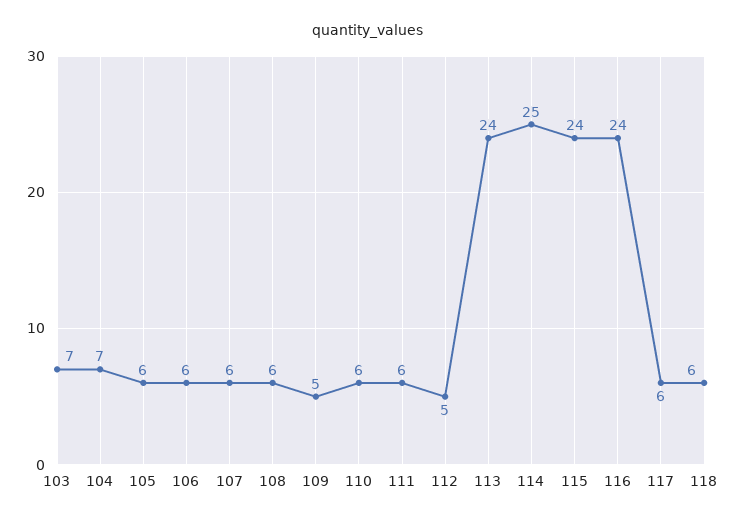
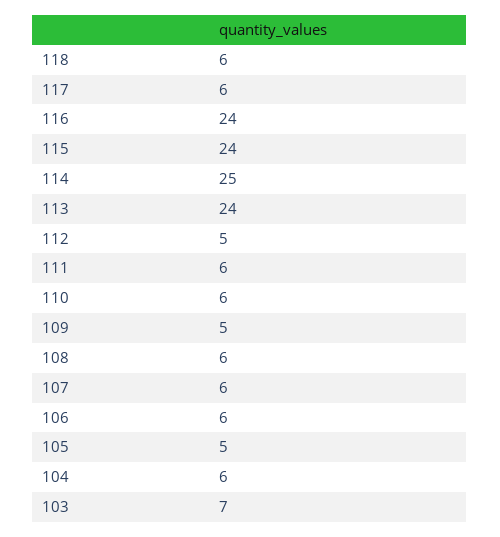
  {
    "103": 7,
-   "104": 7,
+   "104": 6,
-   "105": 6,
+   "105": 5,
    "106": 6,
    "107": 6,
    "108": 6,
    "109": 5,
    "110": 6,
    "111": 6,
    "112": 5,
    "113": 24,
    "114": 25,
    "115": 24,
    "116": 24,
    "117": 6,
    "118": 6
  }

